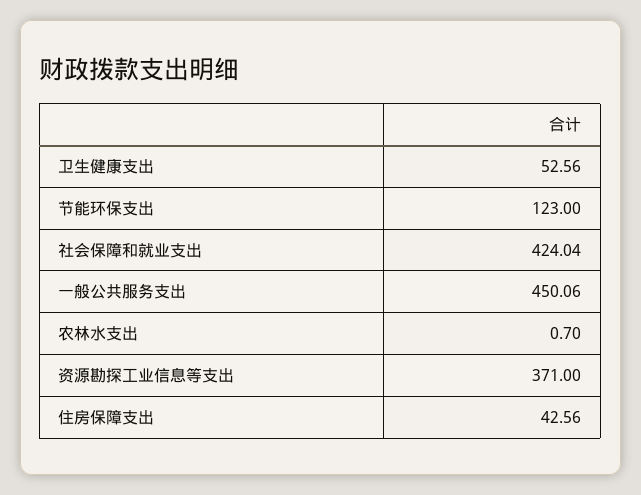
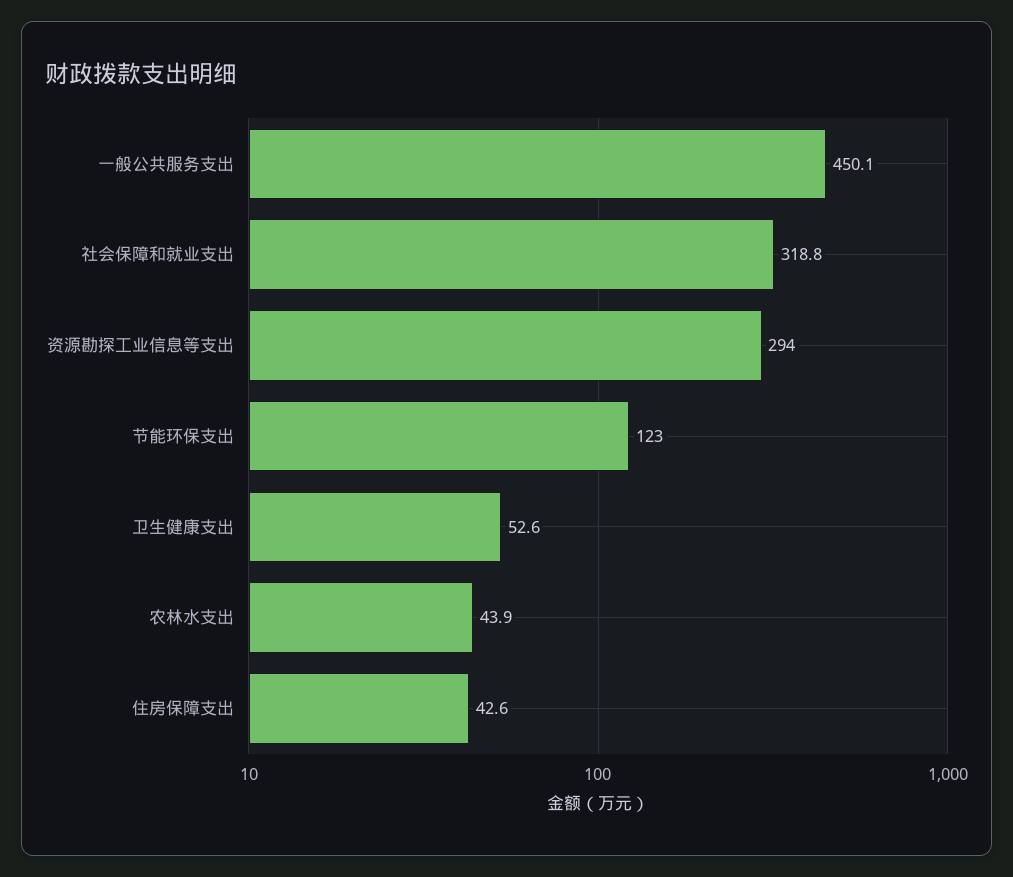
  {
    "卫生健康支出": 52.56,
    "节能环保支出": 123,
-   "社会保障和就业支出": 424.04,
+   "社会保障和就业支出": 318.8,
    "一般公共服务支出": 450.06,
-   "农林水支出": 0.7,
+   "农林水支出": 43.9,
-   "资源勘探工业信息等支出": 371,
+   "资源勘探工业信息等支出": 294,
    "住房保障支出": 42.56
  }

